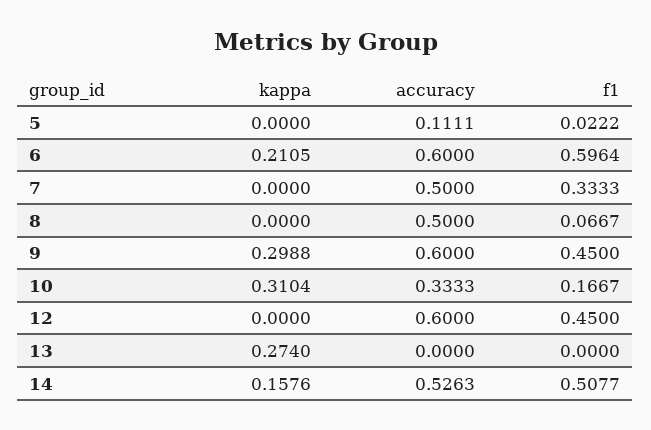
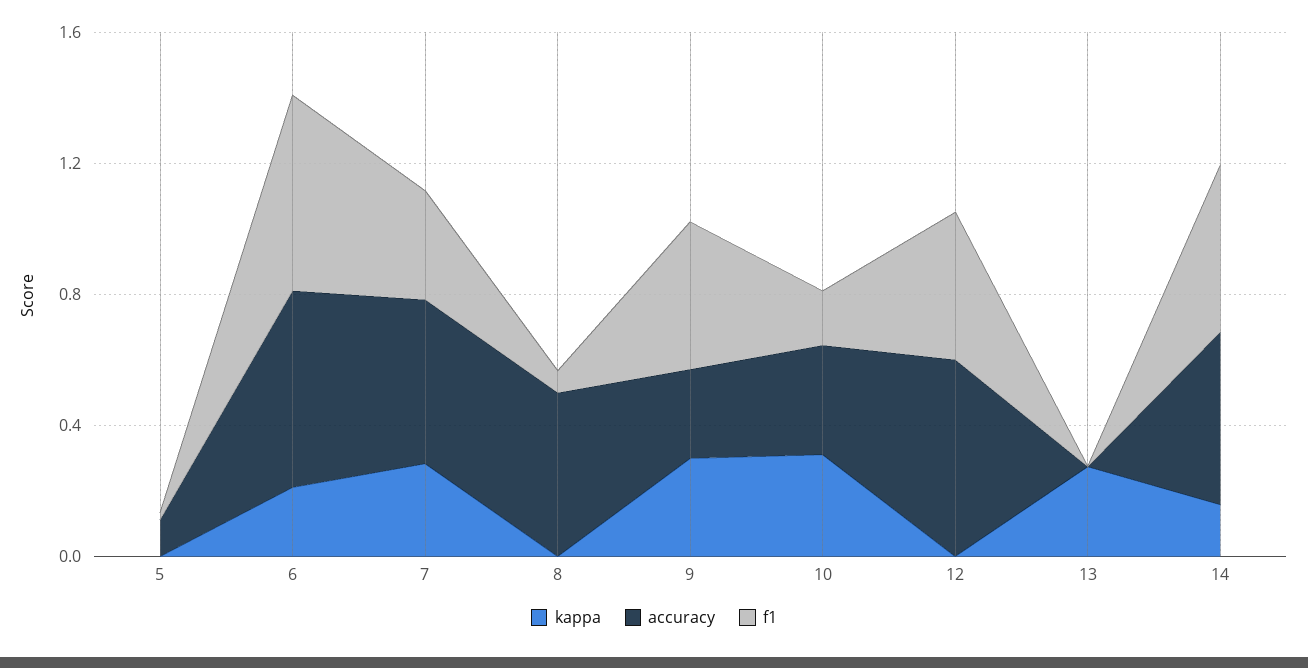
  {
    "kappa": {
      "5": 0,
      "6": 0.2105,
-     "7": 0,
+     "7": 0.3,
      "8": 0,
      "9": 0.2988,
      "10": 0.3104,
      "12": 0,
      "13": 0.274,
      "14": 0.1576
    },
    "accuracy": {
      "5": 0.1111,
      "6": 0.6,
      "7": 0.5,
      "8": 0.5,
-     "9": 0.6,
+     "9": 0.3,
      "10": 0.3333,
      "12": 0.6,
      "13": 0,
      "14": 0.5263
    },
    "f1": {
      "5": 0.0222,
      "6": 0.5964,
      "7": 0.3333,
      "8": 0.0667,
      "9": 0.45,
      "10": 0.1667,
      "12": 0.45,
      "13": 0,
      "14": 0.5077
    }
  }

